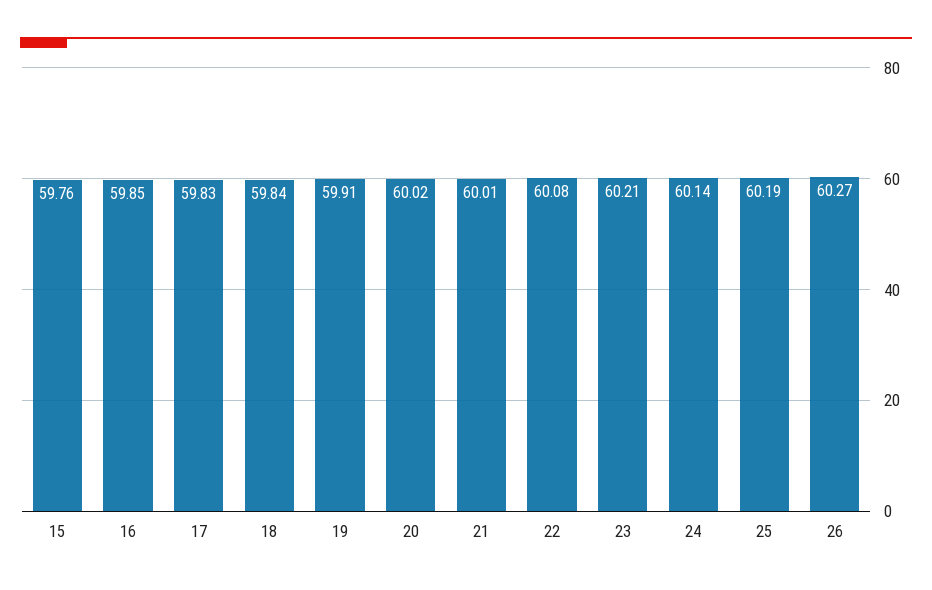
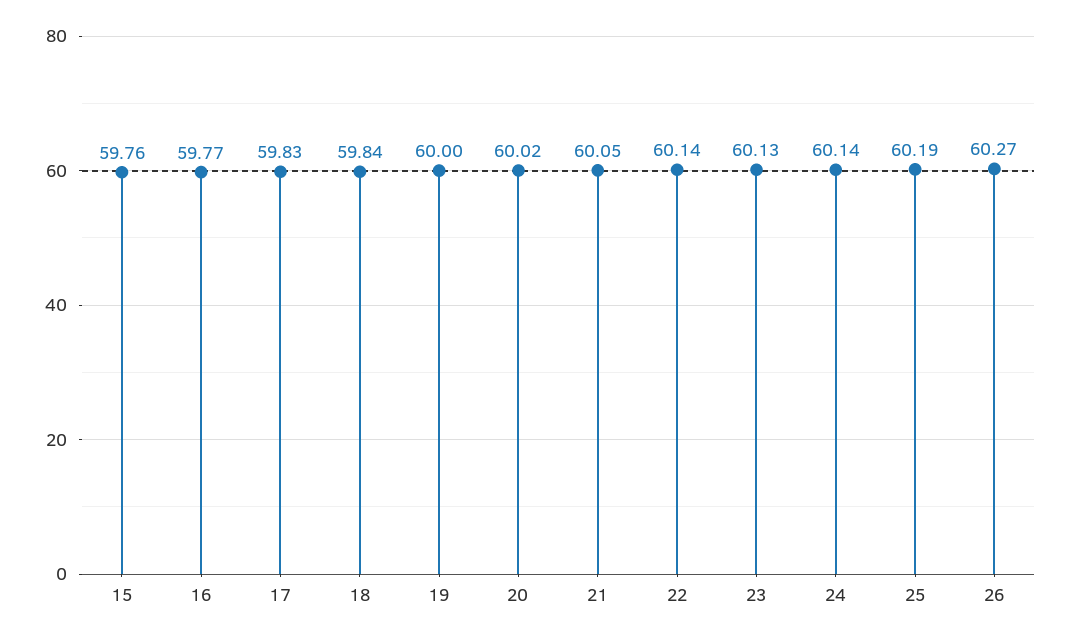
  {
    "15": 59.76,
-   "16": 59.85,
+   "16": 59.77,
    "17": 59.83,
    "18": 59.84,
-   "19": 59.91,
+   "19": 60,
    "20": 60.02,
-   "21": 60.01,
+   "21": 60.05,
-   "22": 60.08,
+   "22": 60.14,
-   "23": 60.21,
+   "23": 60.13,
    "24": 60.14,
    "25": 60.19,
    "26": 60.27
  }

